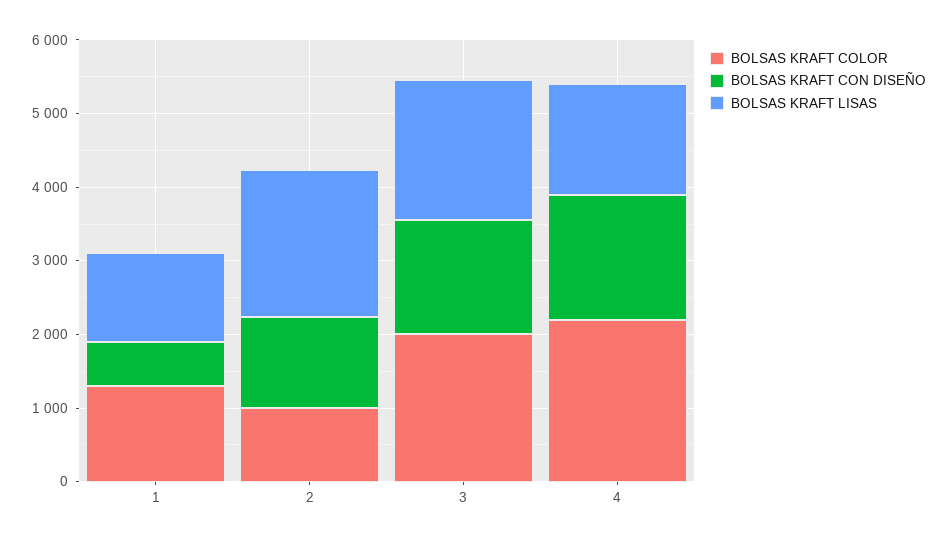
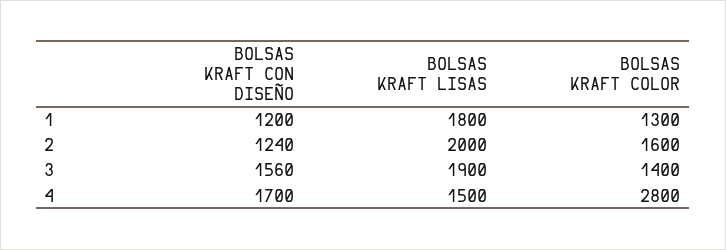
  {
    "BOLSAS KRAFT COLOR": {
      "1": 1300,
-     "2": 1000,
+     "2": 1600,
-     "3": 2000,
+     "3": 1400,
-     "4": 2200
+     "4": 2800
    },
    "BOLSAS KRAFT CON DISEÑO": {
-     "1": 600,
+     "1": 1200,
      "2": 1240,
      "3": 1560,
      "4": 1700
    },
    "BOLSAS KRAFT LISAS": {
-     "1": 1200,
+     "1": 1800,
      "2": 2000,
      "3": 1900,
      "4": 1500
    }
  }

